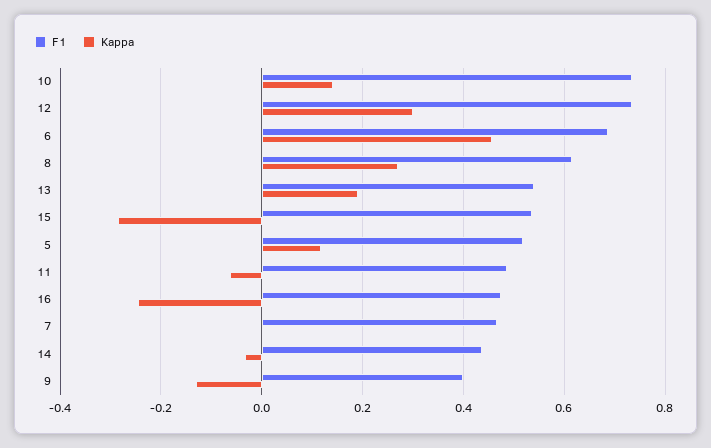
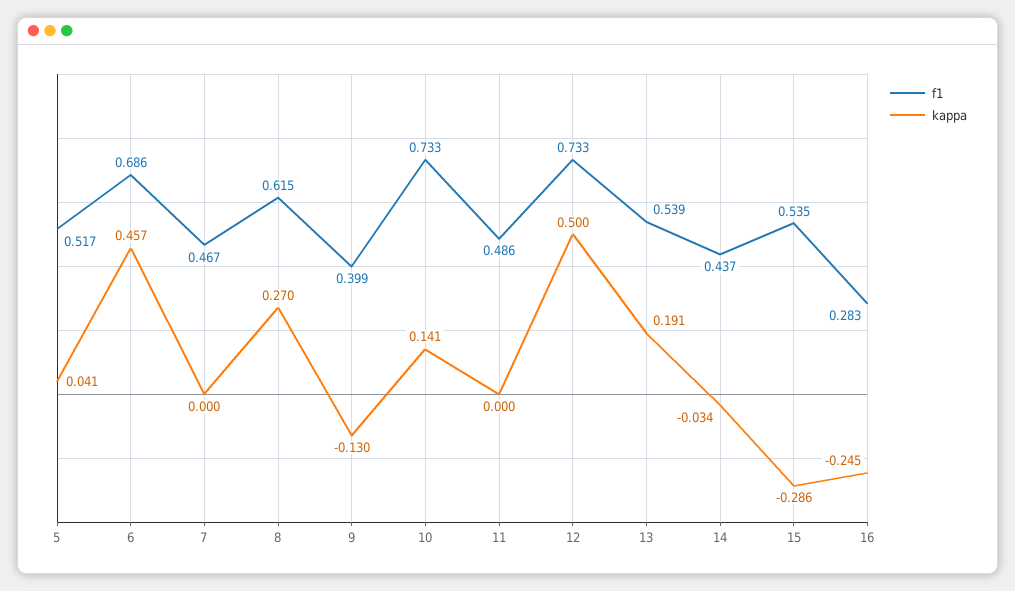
  {
    "F1": {
      "10": 0.733,
      "12": 0.733,
      "6": 0.686,
      "8": 0.615,
      "13": 0.539,
      "15": 0.535,
      "5": 0.517,
      "11": 0.486,
-     "16": 0.48,
+     "16": 0.283,
      "7": 0.467,
      "14": 0.437,
      "9": 0.399
    },
    "Kappa": {
      "10": 0.141,
-     "12": 0.3,
+     "12": 0.5,
      "6": 0.457,
      "8": 0.27,
      "13": 0.191,
      "15": -0.286,
-     "5": 0.12,
+     "5": 0.041,
-     "11": -0.06,
+     "11": 0,
      "16": -0.245,
      "7": 0,
      "14": -0.034,
      "9": -0.13
    }
  }

